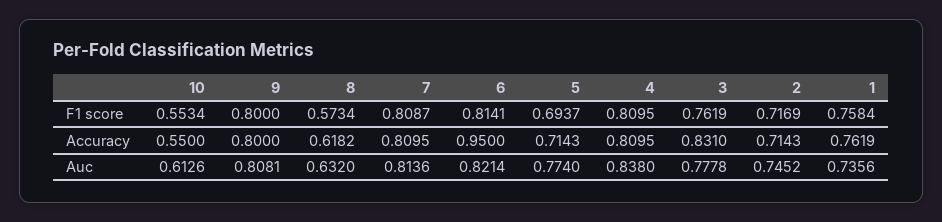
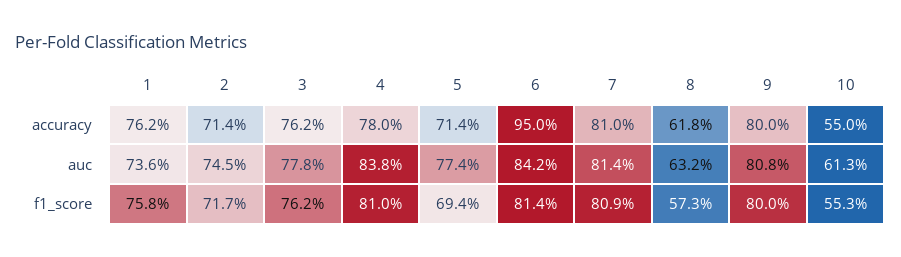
  {
    "10": {
      "F1 score": 0.5534,
      "Accuracy": 0.55,
      "Auc": 0.6126
    },
    "9": {
      "F1 score": 0.8,
      "Accuracy": 0.8,
      "Auc": 0.8081
    },
    "8": {
      "F1 score": 0.5734,
      "Accuracy": 0.6182,
      "Auc": 0.632
    },
    "7": {
      "F1 score": 0.8087,
      "Accuracy": 0.8095,
      "Auc": 0.8136
    },
    "6": {
      "F1 score": 0.8141,
      "Accuracy": 0.95,
-     "Auc": 0.8214
+     "Auc": 0.842
    },
    "5": {
      "F1 score": 0.6937,
      "Accuracy": 0.7143,
      "Auc": 0.774
    },
    "4": {
      "F1 score": 0.8095,
-     "Accuracy": 0.8095,
+     "Accuracy": 0.78,
      "Auc": 0.838
    },
    "3": {
      "F1 score": 0.7619,
-     "Accuracy": 0.831,
+     "Accuracy": 0.762,
      "Auc": 0.7778
    },
    "2": {
      "F1 score": 0.7169,
      "Accuracy": 0.7143,
      "Auc": 0.7452
    },
    "1": {
      "F1 score": 0.7584,
      "Accuracy": 0.7619,
      "Auc": 0.7356
    }
  }

